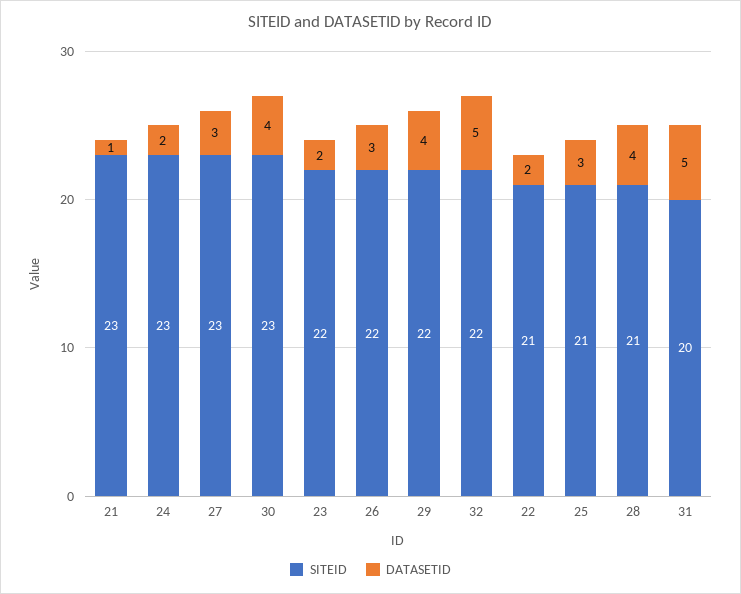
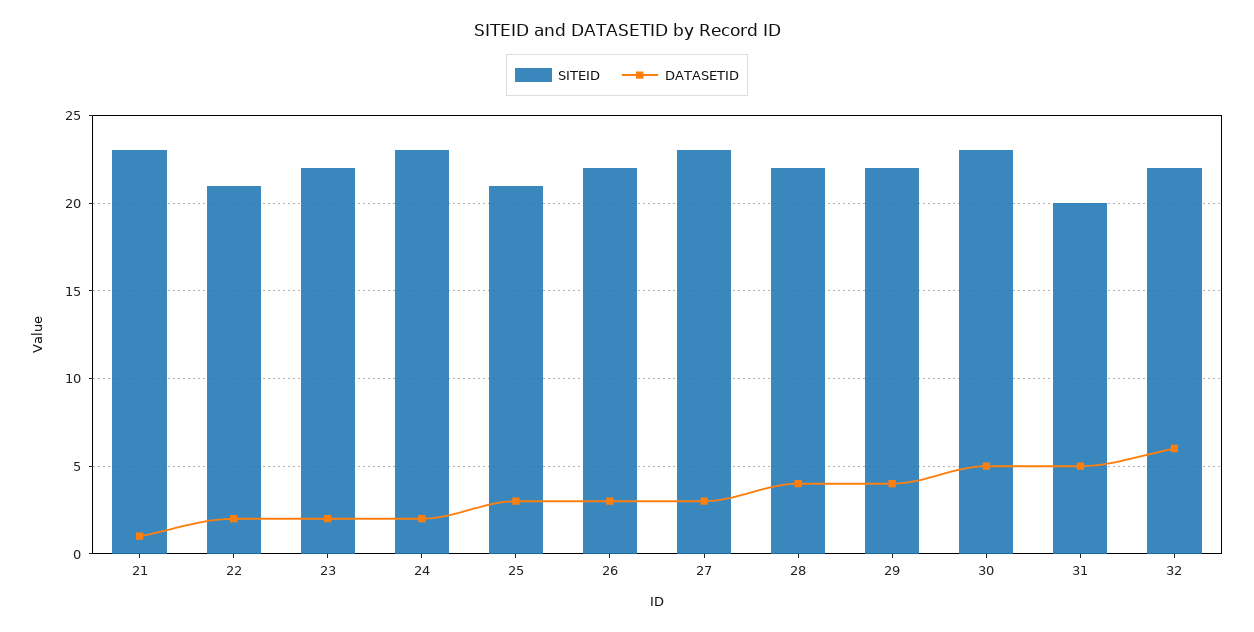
  {
    "SITEID": {
      "21": 23,
      "24": 23,
      "27": 23,
      "30": 23,
      "23": 22,
      "26": 22,
      "29": 22,
      "32": 22,
      "22": 21,
      "25": 21,
-     "28": 21,
+     "28": 22,
      "31": 20
    },
    "DATASETID": {
      "21": 1,
      "24": 2,
      "27": 3,
-     "30": 4,
+     "30": 5,
      "23": 2,
      "26": 3,
      "29": 4,
-     "32": 5,
+     "32": 6,
      "22": 2,
      "25": 3,
      "28": 4,
      "31": 5
    }
  }

